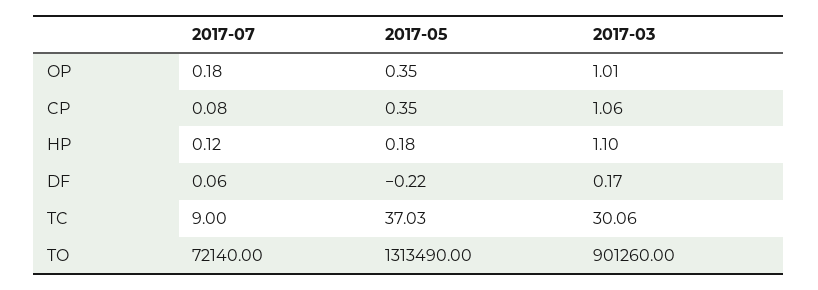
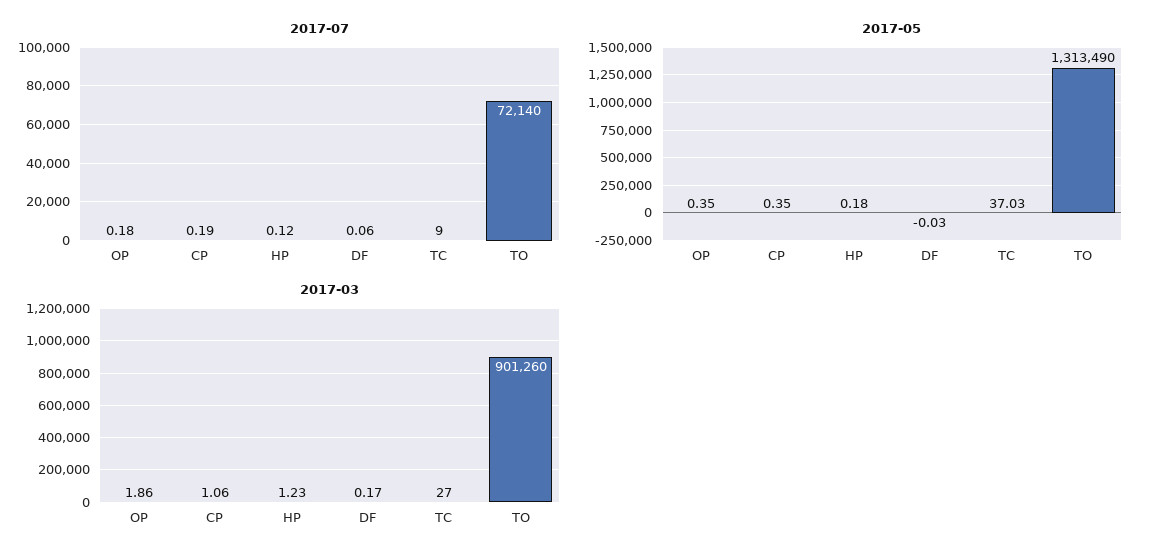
  {
    "2017-07": {
      "OP": 0.18,
-     "CP": 0.08,
+     "CP": 0.19,
      "HP": 0.12,
      "DF": 0.06,
      "TC": 9,
      "TO": 72140
    },
    "2017-05": {
      "OP": 0.35,
      "CP": 0.35,
      "HP": 0.18,
-     "DF": -0.22,
+     "DF": -0.03,
      "TC": 37.03,
      "TO": 1313490
    },
    "2017-03": {
-     "OP": 1.01,
+     "OP": 1.86,
      "CP": 1.06,
-     "HP": 1.1,
+     "HP": 1.23,
      "DF": 0.17,
-     "TC": 30.06,
+     "TC": 27,
      "TO": 901260
    }
  }

